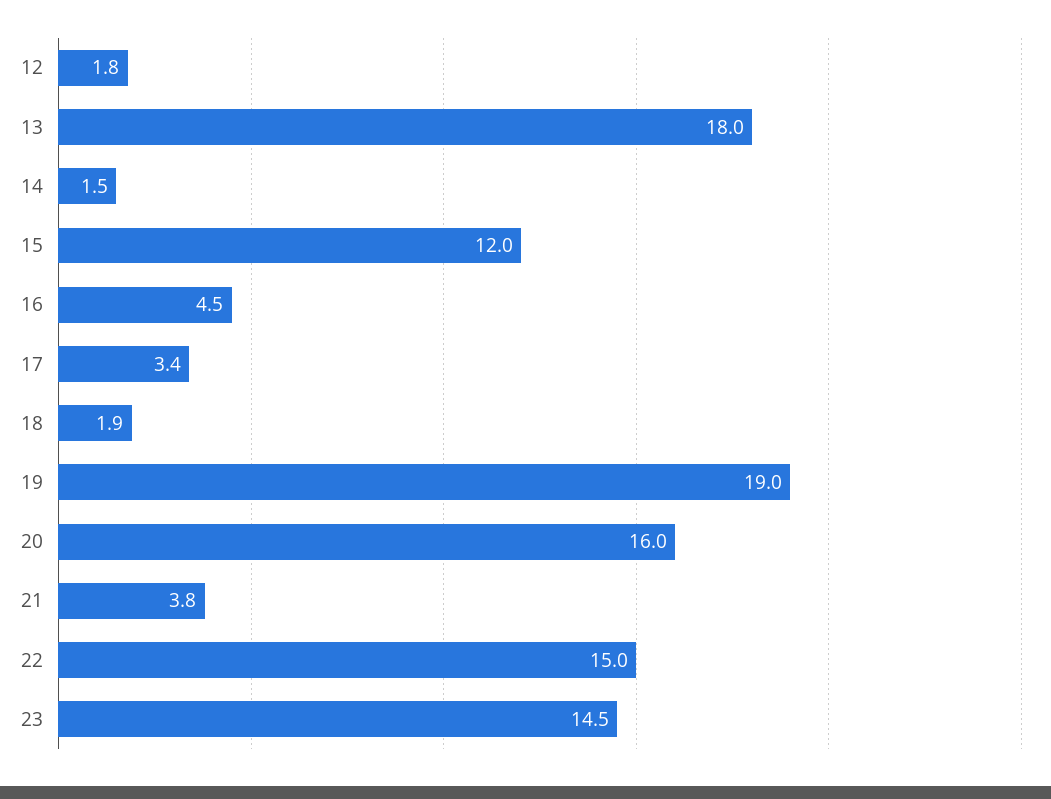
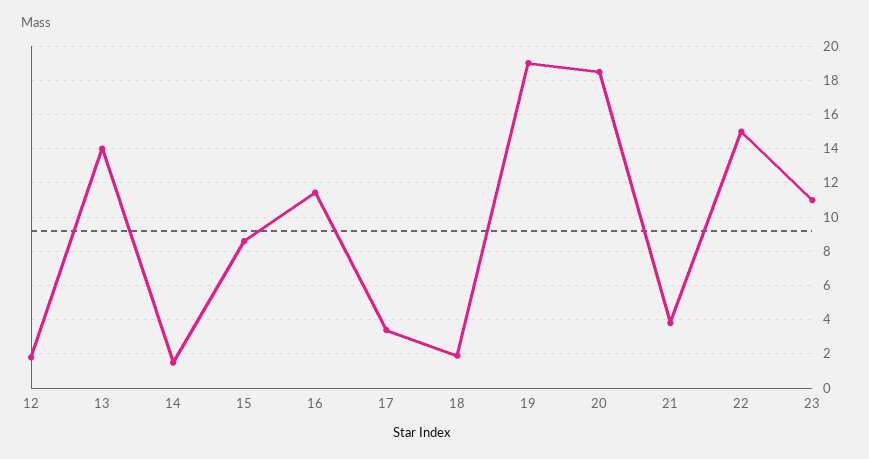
  {
    "12": 1.8,
-   "13": 18,
+   "13": 14,
    "14": 1.5,
-   "15": 12,
+   "15": 8.5,
-   "16": 4.5,
+   "16": 11.5,
    "17": 3.4,
    "18": 1.9,
    "19": 19,
-   "20": 16,
+   "20": 18.5,
    "21": 3.8,
    "22": 15,
-   "23": 14.5
+   "23": 11
  }

